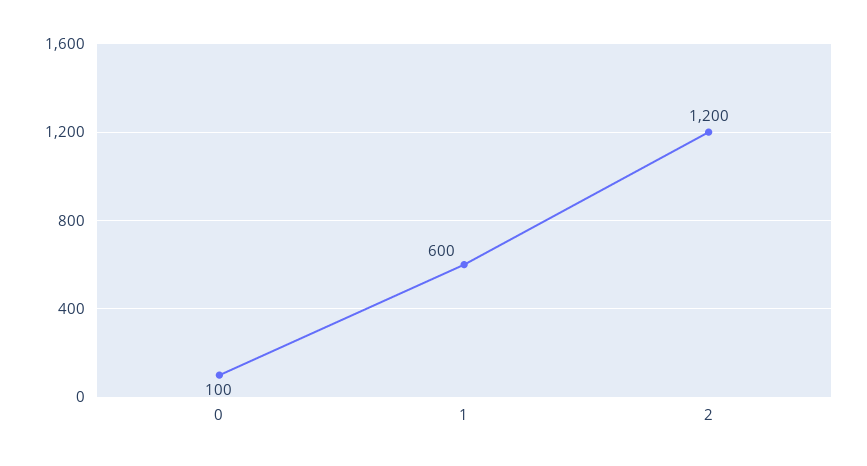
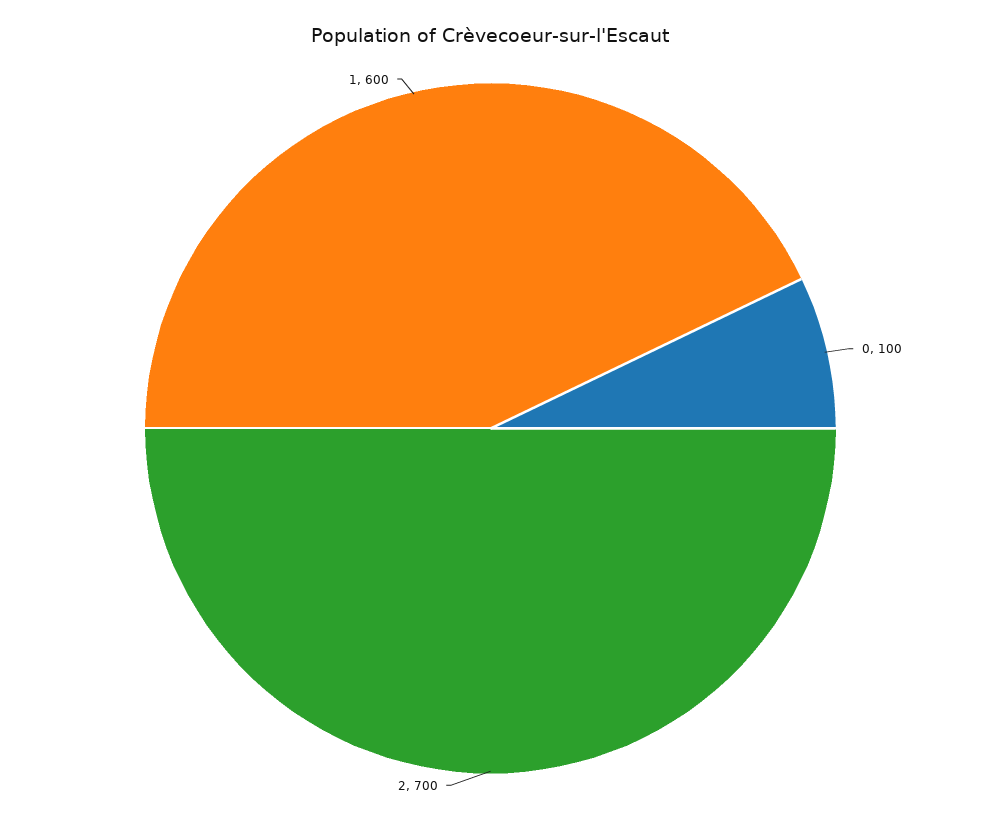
  {
    "0": 100,
    "1": 600,
-   "2": 1200
+   "2": 700
  }

